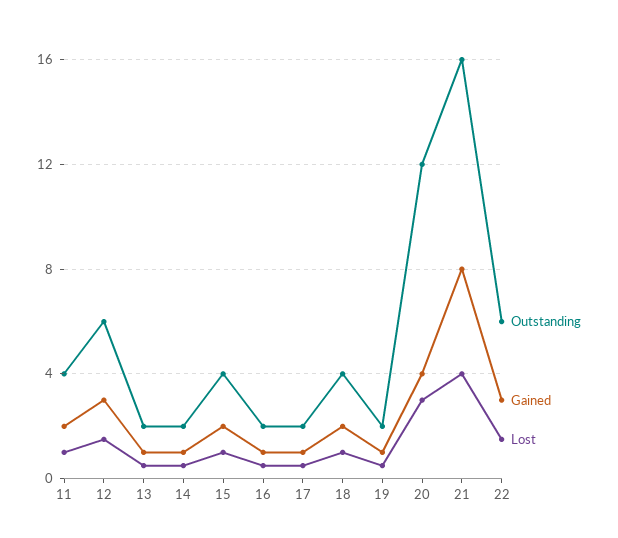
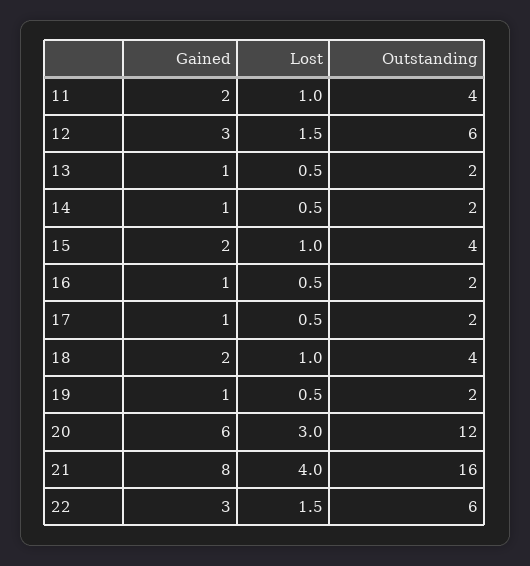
  {
    "Outstanding": {
      "11": 4,
      "12": 6,
      "13": 2,
      "14": 2,
      "15": 4,
      "16": 2,
      "17": 2,
      "18": 4,
      "19": 2,
      "20": 12,
      "21": 16,
      "22": 6
    },
    "Gained": {
      "11": 2,
      "12": 3,
      "13": 1,
      "14": 1,
      "15": 2,
      "16": 1,
      "17": 1,
      "18": 2,
      "19": 1,
-     "20": 4,
+     "20": 6,
      "21": 8,
      "22": 3
    },
    "Lost": {
      "11": 1,
      "12": 1.5,
      "13": 0.5,
      "14": 0.5,
      "15": 1,
      "16": 0.5,
      "17": 0.5,
      "18": 1,
      "19": 0.5,
      "20": 3,
      "21": 4,
      "22": 1.5
    }
  }

